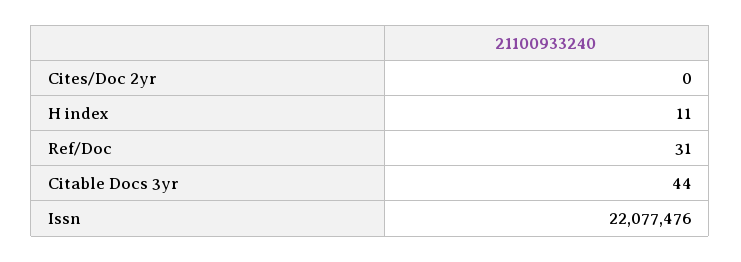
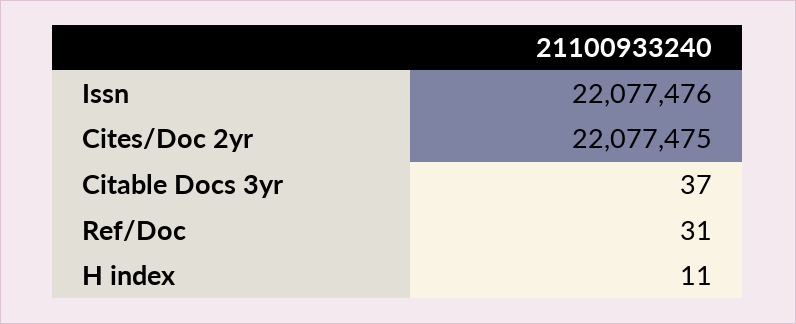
  {
-   "Cites/Doc 2yr": 0,
+   "Cites/Doc 2yr": 22077475,
    "H index": 11,
    "Ref/Doc": 31,
-   "Citable Docs 3yr": 44,
+   "Citable Docs 3yr": 37,
    "Issn": 22077476
  }

